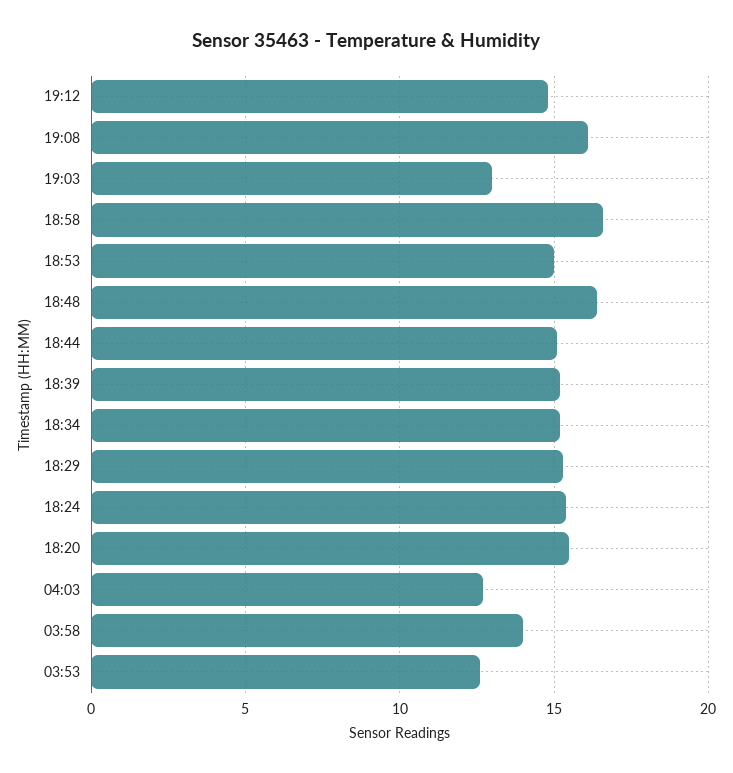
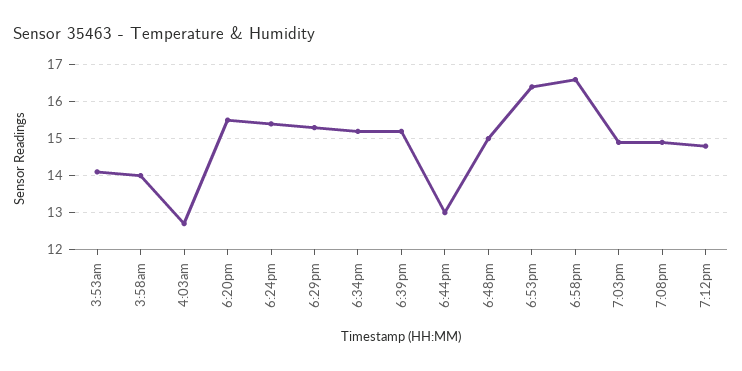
  {
    "19:12": 15,
-   "19:08": 16,
+   "19:08": 15,
-   "19:03": 13,
+   "19:03": 15,
    "18:58": 16.5,
-   "18:53": 15,
+   "18:53": 16.5,
-   "18:48": 16.5,
+   "18:48": 15,
-   "18:44": 15,
+   "18:44": 13,
    "18:39": 15,
    "18:34": 15,
    "18:29": 15.5,
    "18:24": 15.5,
    "18:20": 15.5,
    "04:03": 12.5,
    "03:58": 14,
-   "03:53": 12.5
+   "03:53": 14
  }

